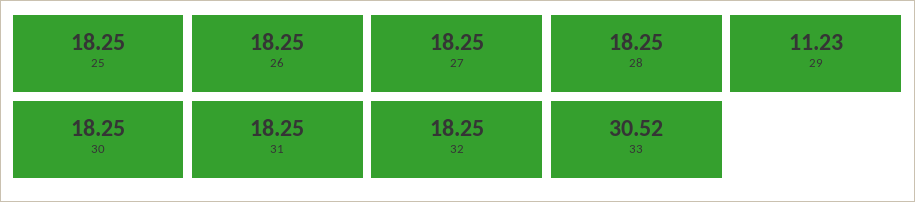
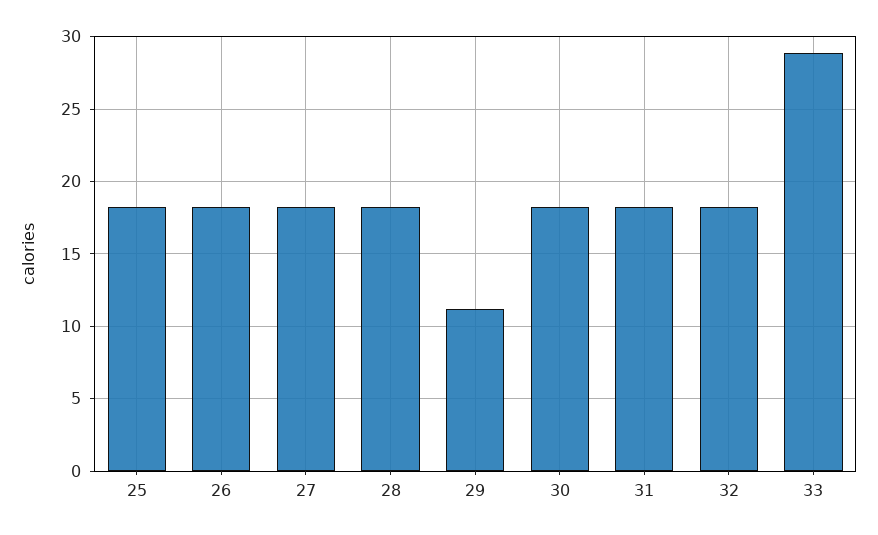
  {
    "25": 18.25,
    "26": 18.25,
    "27": 18.25,
    "28": 18.25,
    "29": 11.23,
    "30": 18.25,
    "31": 18.25,
    "32": 18.25,
-   "33": 30.52
+   "33": 29
  }

